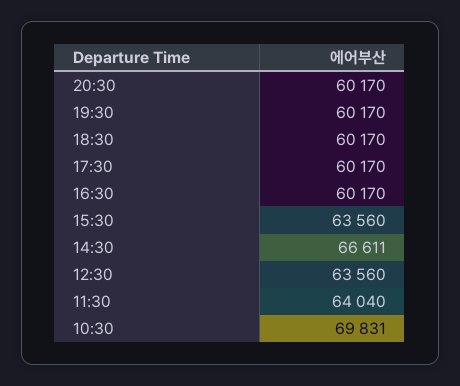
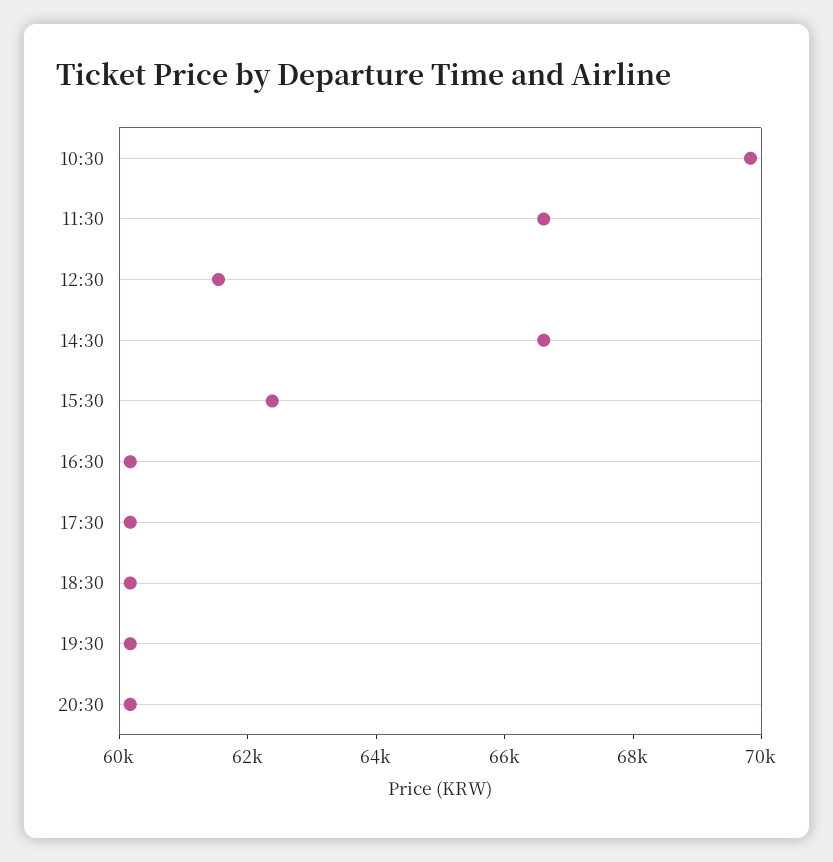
  {
    "20:30": 60170,
    "19:30": 60170,
    "18:30": 60170,
    "17:30": 60170,
    "16:30": 60170,
-   "15:30": 63560,
+   "15:30": 62500,
    "14:30": 66611,
-   "12:30": 63560,
+   "12:30": 61500,
-   "11:30": 64040,
+   "11:30": 66500,
    "10:30": 69831
  }

